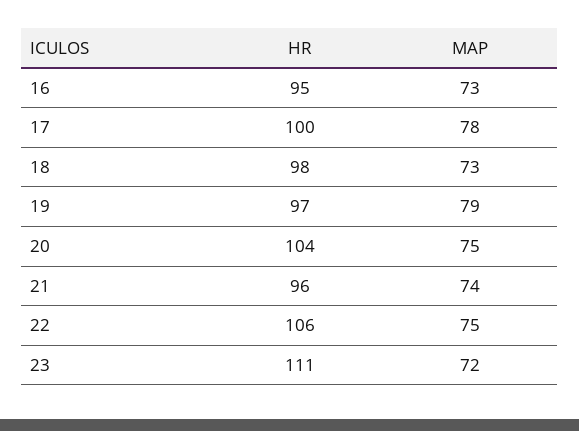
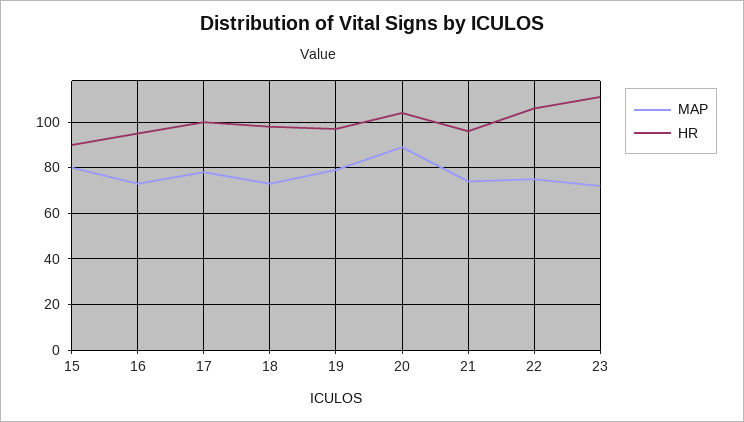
  {
    "HR": {
      "16": 95,
      "17": 100,
      "18": 98,
      "19": 97,
      "20": 104,
      "21": 96,
      "22": 106,
-     "23": 111
+     "23": 111,
+     "15": 90
    },
    "MAP": {
      "16": 73,
      "17": 78,
      "18": 73,
      "19": 79,
-     "20": 75,
+     "20": 90,
      "21": 74,
      "22": 75,
-     "23": 72
+     "23": 72,
+     "15": 80
    }
  }

